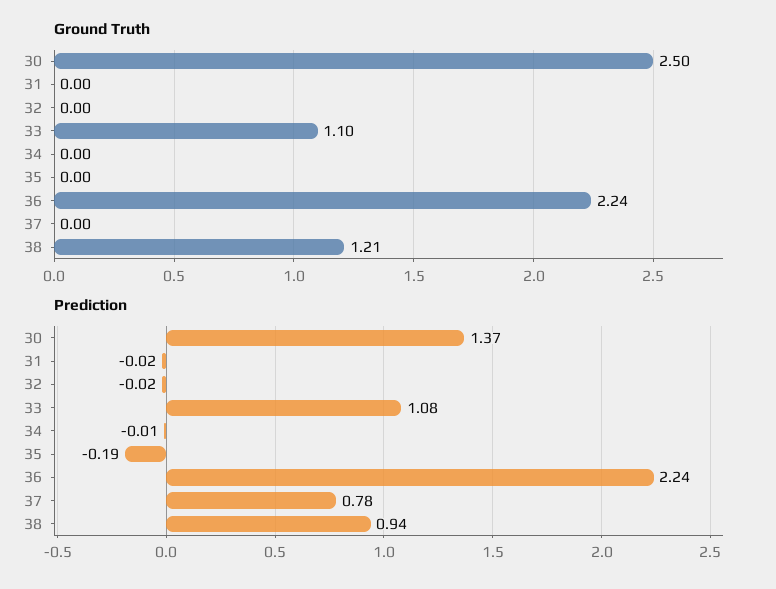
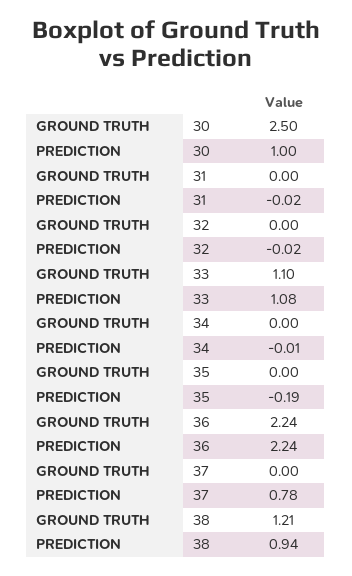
  {
    "Ground Truth": {
      "30": 2.5,
      "31": 0,
      "32": 0,
      "33": 1.1,
      "34": 0,
      "35": 0,
      "36": 2.24,
      "37": 0,
      "38": 1.21
    },
    "Prediction": {
-     "30": 1.37,
+     "30": 1,
      "31": -0.02,
      "32": -0.02,
      "33": 1.08,
      "34": -0.01,
      "35": -0.19,
      "36": 2.24,
      "37": 0.78,
      "38": 0.94
    }
  }

